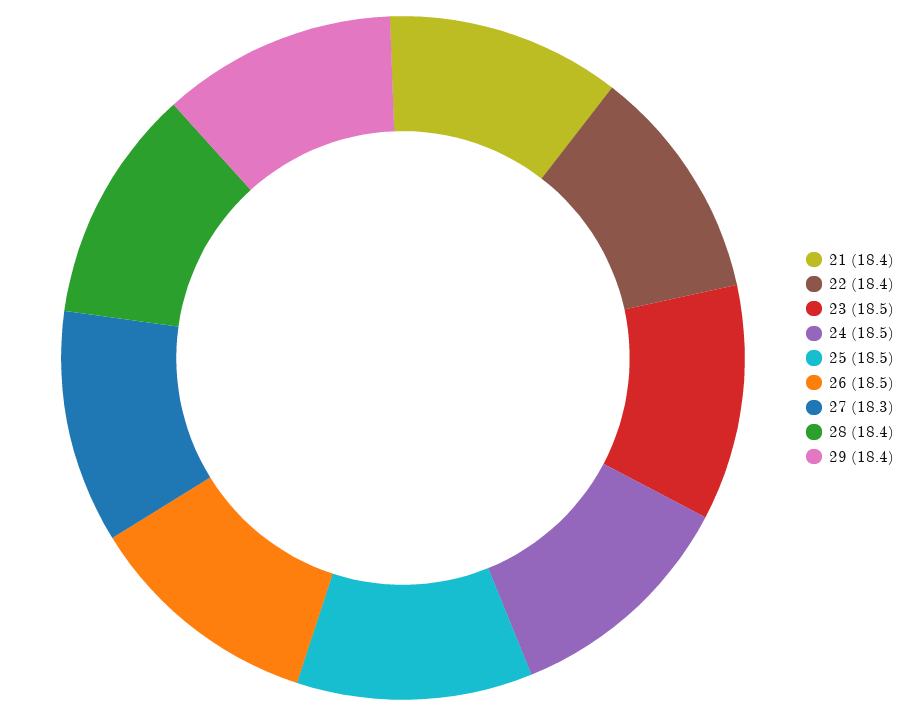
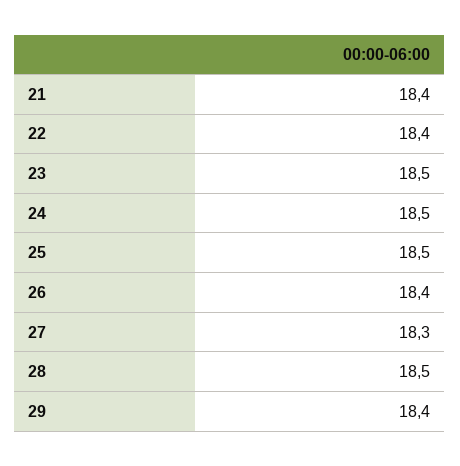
  {
    "21": 18.4,
    "22": 18.4,
    "23": 18.5,
    "24": 18.5,
    "25": 18.5,
-   "26": 18.5,
+   "26": 18.4,
    "27": 18.3,
-   "28": 18.4,
+   "28": 18.5,
    "29": 18.4
  }

